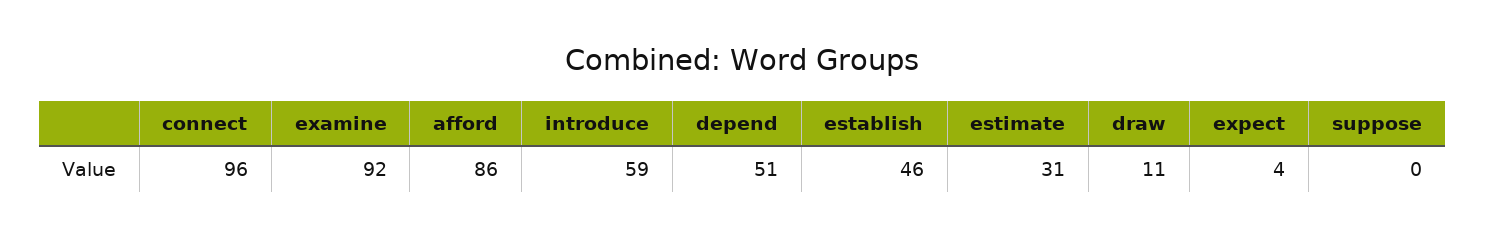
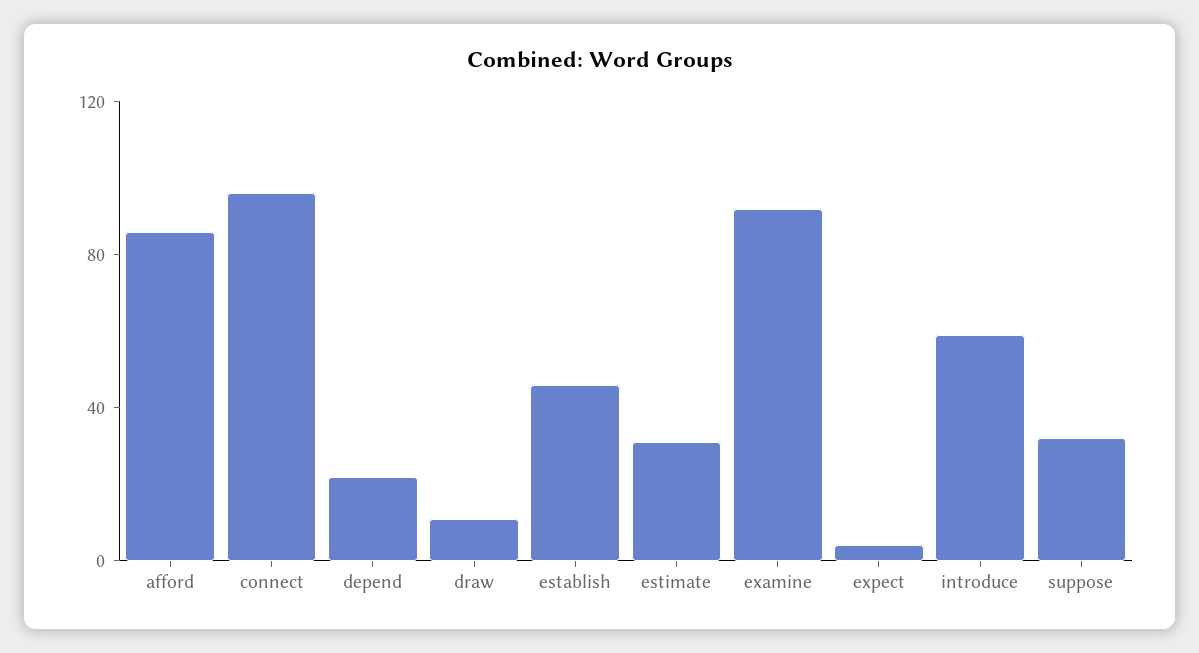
  {
    "connect": 96,
    "examine": 92,
    "afford": 86,
    "introduce": 59,
-   "depend": 51,
+   "depend": 20,
    "establish": 46,
    "estimate": 31,
    "draw": 11,
    "expect": 4,
-   "suppose": 0
+   "suppose": 30
  }

